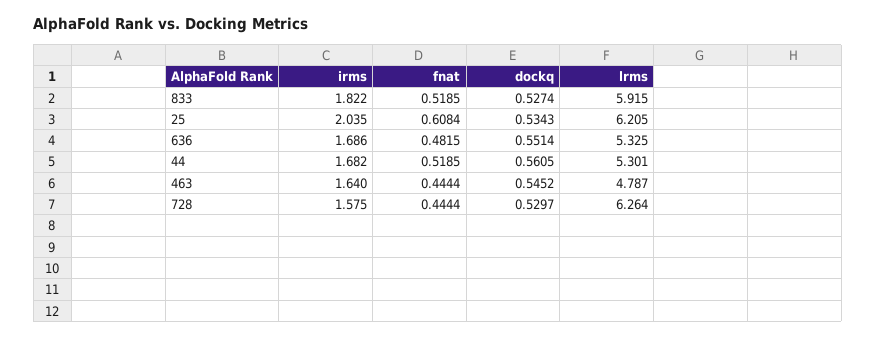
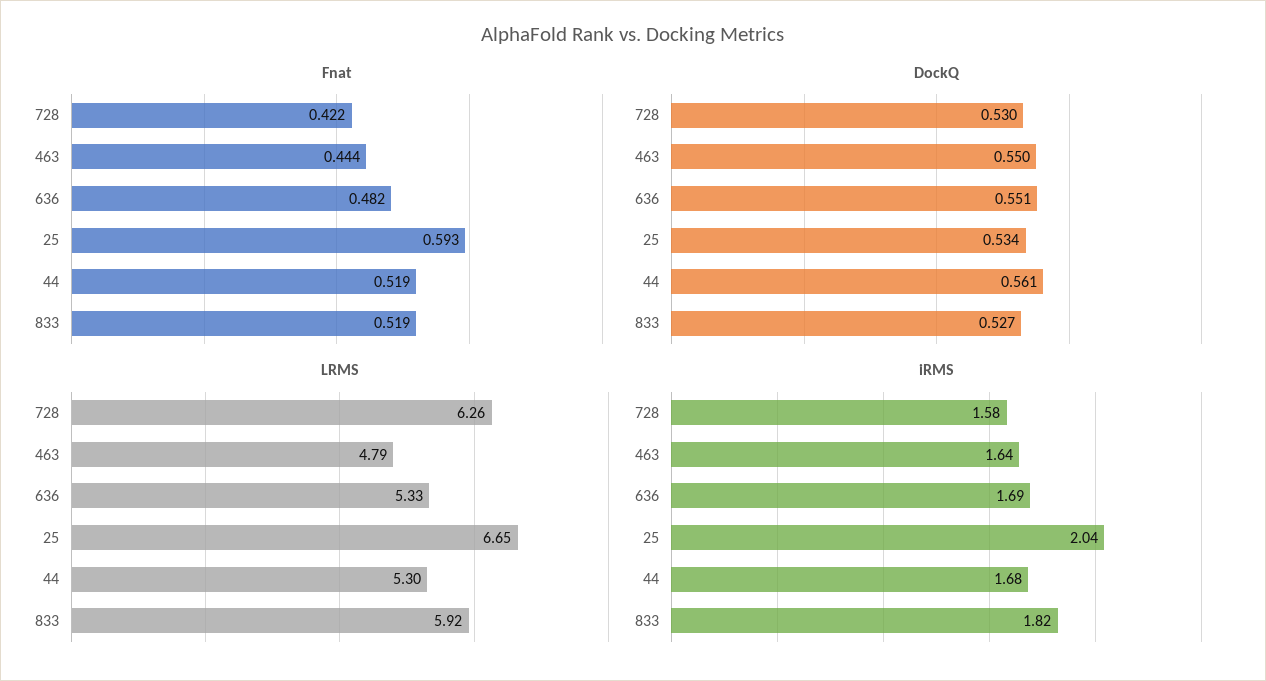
  {
    "irms": {
      "833": 1.822,
      "25": 2.035,
      "636": 1.686,
      "44": 1.682,
      "463": 1.64,
      "728": 1.575
    },
    "fnat": {
      "833": 0.5185,
-     "25": 0.6084,
+     "25": 0.593,
      "636": 0.4815,
      "44": 0.5185,
      "463": 0.4444,
-     "728": 0.4444
+     "728": 0.422
    },
    "dockq": {
      "833": 0.5274,
      "25": 0.5343,
      "636": 0.5514,
      "44": 0.5605,
-     "463": 0.5452,
+     "463": 0.55,
      "728": 0.5297
    },
    "lrms": {
      "833": 5.915,
-     "25": 6.205,
+     "25": 6.65,
      "636": 5.325,
      "44": 5.301,
      "463": 4.787,
      "728": 6.264
    }
  }

